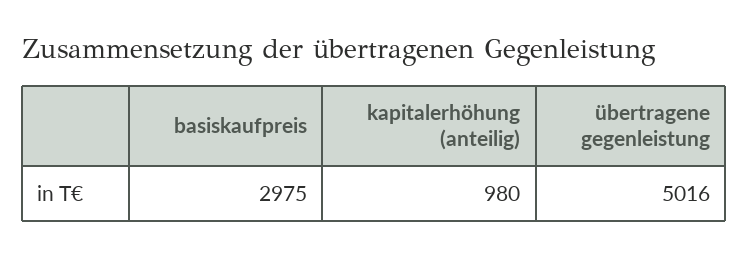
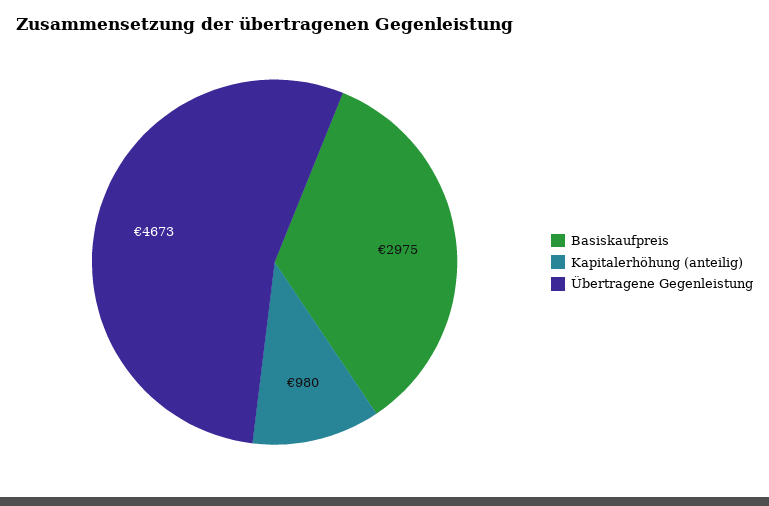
  {
    "basiskaufpreis": 2975,
    "kapitalerhöhung (anteilig)": 980,
-   "übertragene gegenleistung": 5016
+   "übertragene gegenleistung": 4673
  }

